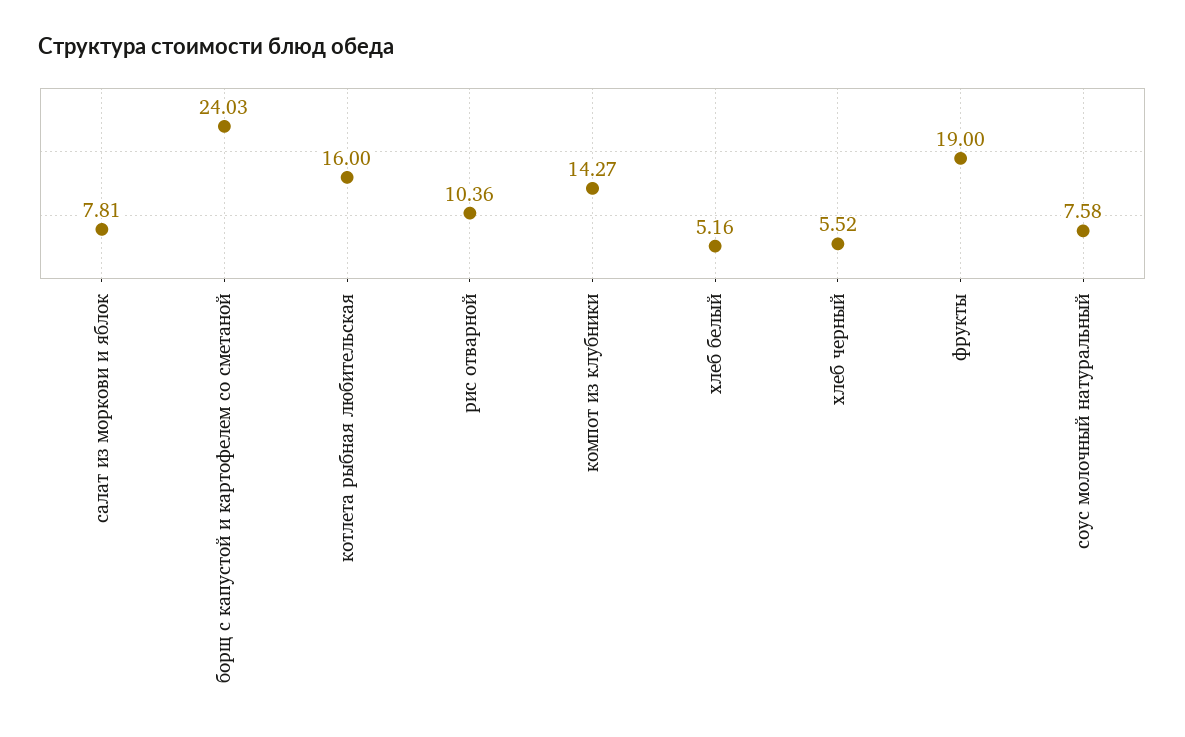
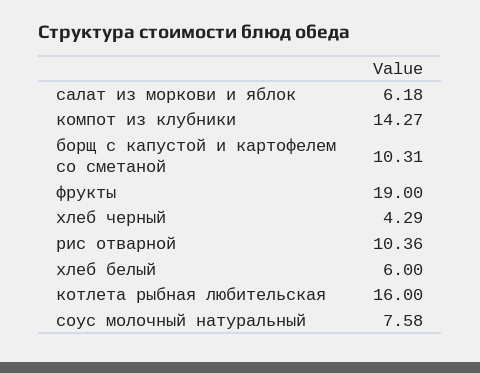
  {
-   "салат из моркови и яблок": 7.81,
+   "салат из моркови и яблок": 6.18,
-   "борщ с капустой и картофелем со сметаной": 24.03,
+   "борщ с капустой и картофелем со сметаной": 10.31,
    "котлета рыбная любительская": 16,
    "рис отварной": 10.36,
    "компот из клубники": 14.27,
-   "хлеб белый": 5.16,
+   "хлеб белый": 6,
-   "хлеб черный": 5.52,
+   "хлеб черный": 4.29,
    "фрукты": 19,
    "соус молочный натуральный": 7.58
  }

